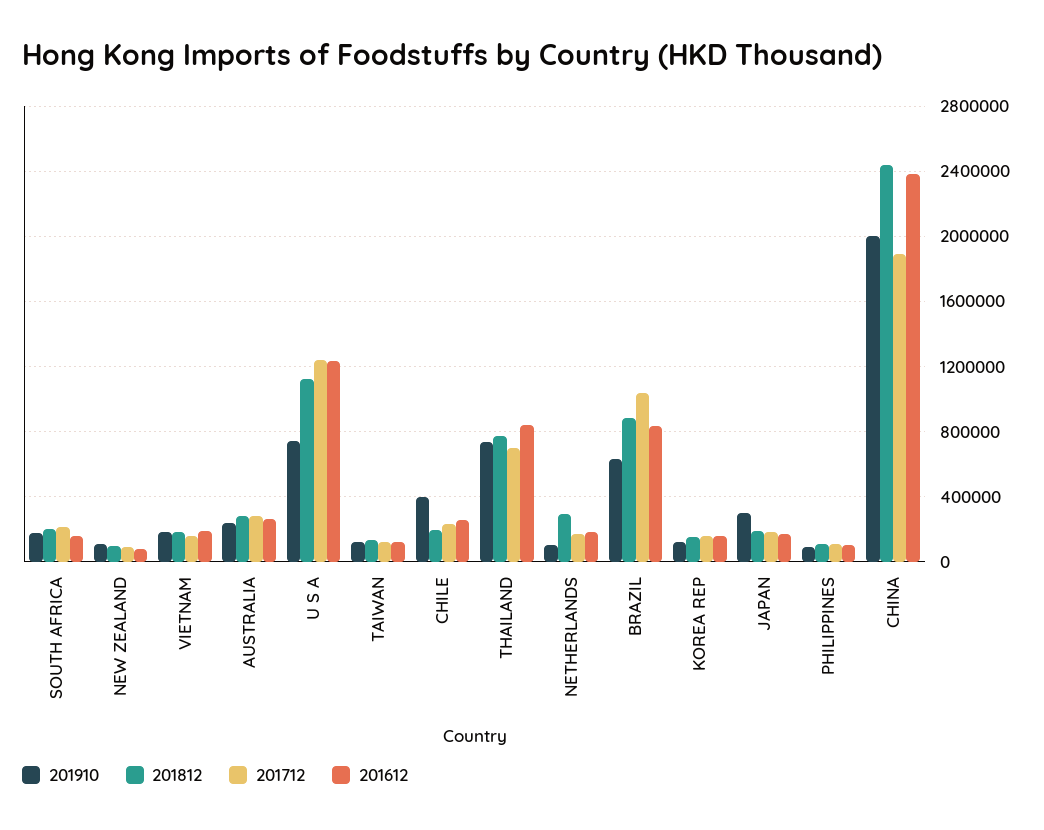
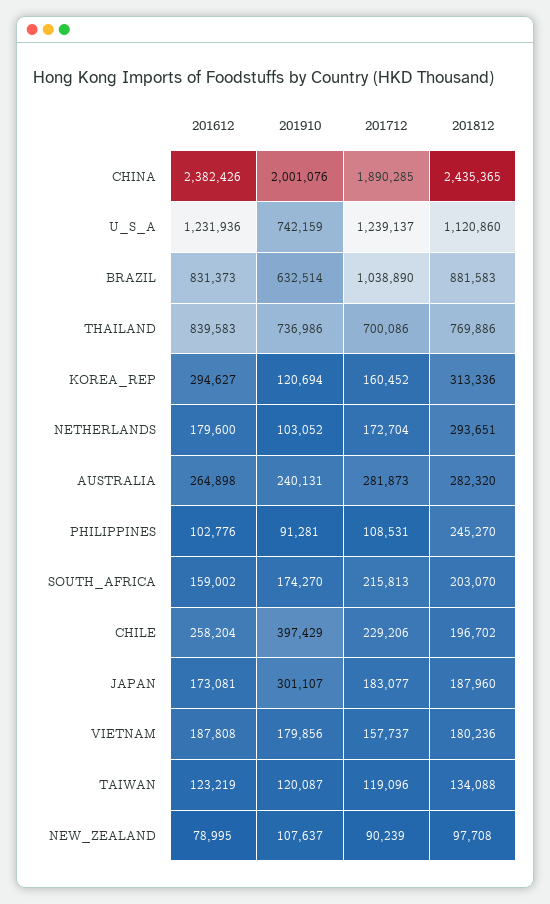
  {
    "201910": {
      "SOUTH AFRICA": 174270,
      "NEW ZEALAND": 107637,
      "VIETNAM": 179856,
      "AUSTRALIA": 240131,
      "U S A": 742159,
      "TAIWAN": 120087,
      "CHILE": 397429,
      "THAILAND": 736986,
      "NETHERLANDS": 103052,
      "BRAZIL": 632514,
      "KOREA REP": 120694,
      "JAPAN": 301107,
      "PHILIPPINES": 91281,
      "CHINA": 2001076
    },
    "201812": {
      "SOUTH AFRICA": 203070,
      "NEW ZEALAND": 97708,
      "VIETNAM": 180236,
      "AUSTRALIA": 282320,
      "U S A": 1120860,
      "TAIWAN": 134088,
      "CHILE": 196702,
      "THAILAND": 769886,
      "NETHERLANDS": 293651,
      "BRAZIL": 881583,
-     "KOREA REP": 150000,
+     "KOREA REP": 313336,
      "JAPAN": 187960,
-     "PHILIPPINES": 100000,
+     "PHILIPPINES": 245270,
      "CHINA": 2435365
    },
    "201712": {
      "SOUTH AFRICA": 215813,
      "NEW ZEALAND": 90239,
      "VIETNAM": 157737,
      "AUSTRALIA": 281873,
      "U S A": 1239137,
      "TAIWAN": 119096,
      "CHILE": 229206,
      "THAILAND": 700086,
      "NETHERLANDS": 172704,
      "BRAZIL": 1038890,
      "KOREA REP": 160452,
      "JAPAN": 183077,
      "PHILIPPINES": 108531,
      "CHINA": 1890285
    },
    "201612": {
      "SOUTH AFRICA": 159002,
      "NEW ZEALAND": 78995,
      "VIETNAM": 187808,
      "AUSTRALIA": 264898,
      "U S A": 1231936,
      "TAIWAN": 123219,
      "CHILE": 258204,
      "THAILAND": 839583,
      "NETHERLANDS": 179600,
      "BRAZIL": 831373,
-     "KOREA REP": 150000,
+     "KOREA REP": 294627,
      "JAPAN": 173081,
      "PHILIPPINES": 102776,
      "CHINA": 2382426
    }
  }

